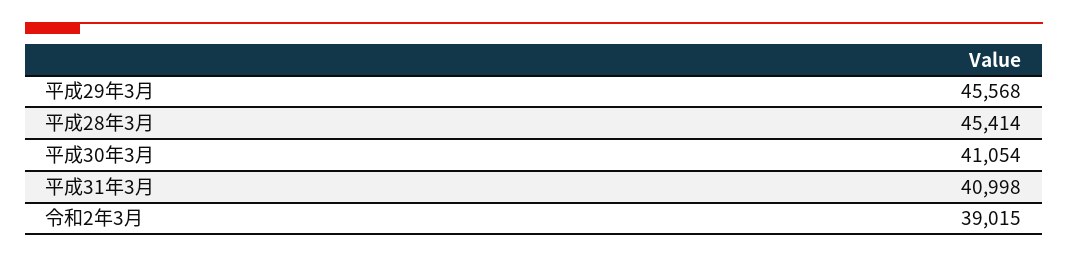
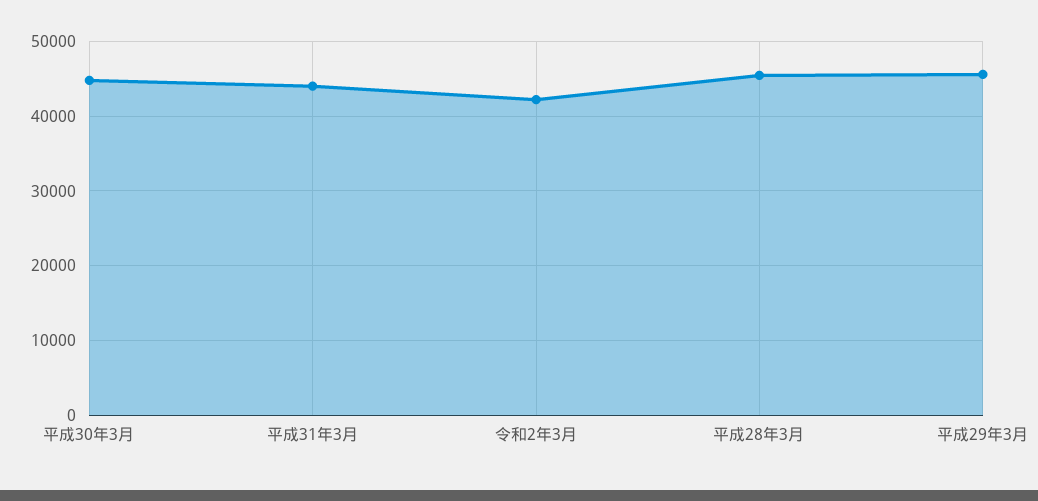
  {
    "平成29年3月": 45568,
    "平成28年3月": 45414,
-   "平成30年3月": 41054,
+   "平成30年3月": 45000,
-   "平成31年3月": 40998,
+   "平成31年3月": 44000,
-   "令和2年3月": 39015
+   "令和2年3月": 42000
  }

